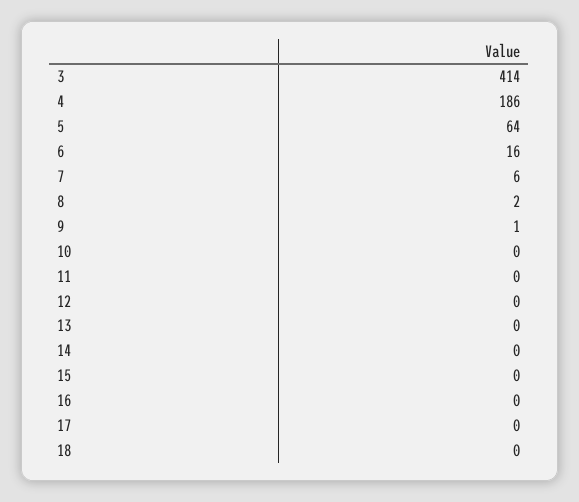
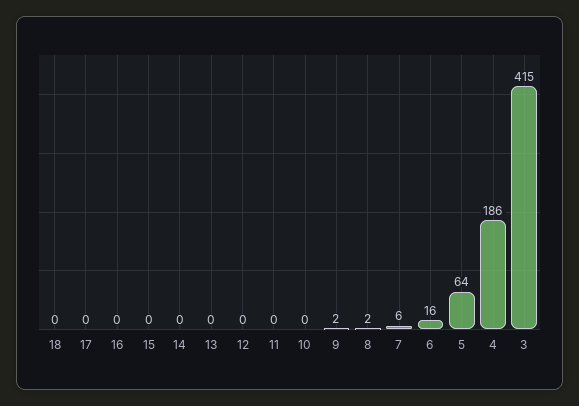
  {
-   "3": 414,
+   "3": 415,
    "4": 186,
    "5": 64,
    "6": 16,
    "7": 6,
    "8": 2,
-   "9": 1,
+   "9": 2,
    "10": 0,
    "11": 0,
    "12": 0,
    "13": 0,
    "14": 0,
    "15": 0,
    "16": 0,
    "17": 0,
    "18": 0
  }

